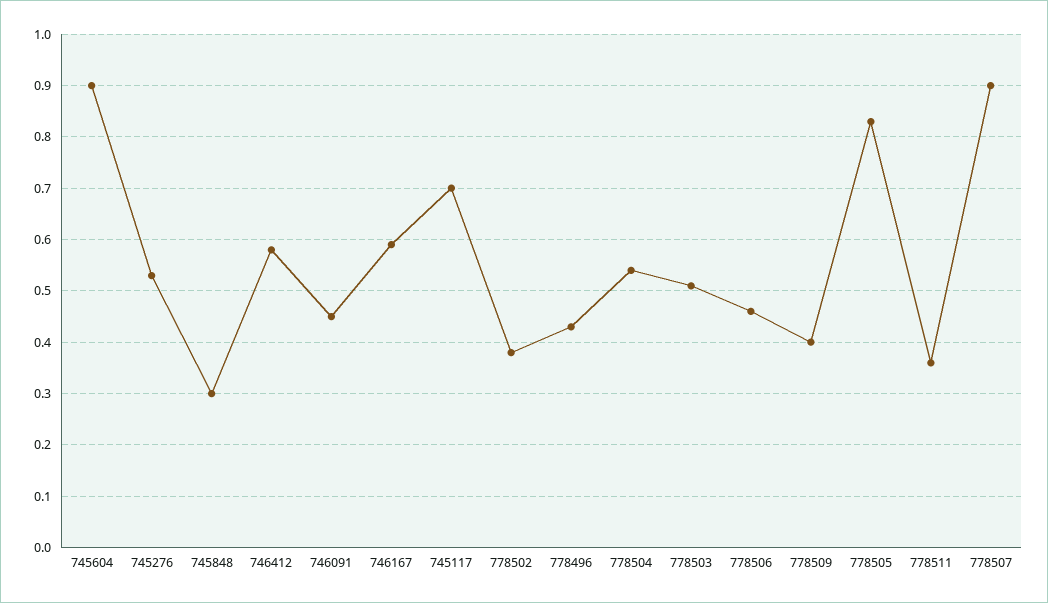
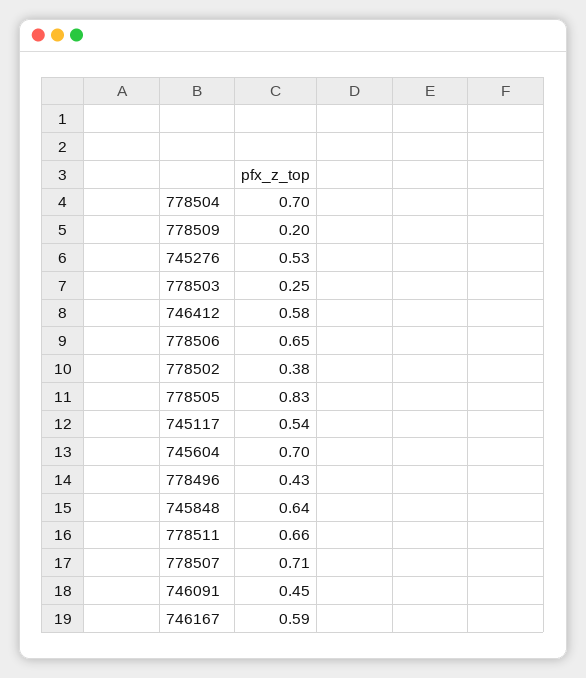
  {
-   "745604": 0.9,
+   "745604": 0.7,
    "745276": 0.53,
-   "745848": 0.3,
+   "745848": 0.64,
    "746412": 0.58,
    "746091": 0.45,
    "746167": 0.59,
-   "745117": 0.7,
+   "745117": 0.54,
    "778502": 0.38,
    "778496": 0.43,
-   "778504": 0.55,
+   "778504": 0.7,
-   "778503": 0.5,
+   "778503": 0.25,
-   "778506": 0.45,
+   "778506": 0.65,
-   "778509": 0.4,
+   "778509": 0.2,
    "778505": 0.83,
-   "778511": 0.35,
+   "778511": 0.66,
-   "778507": 0.9
+   "778507": 0.71
  }

